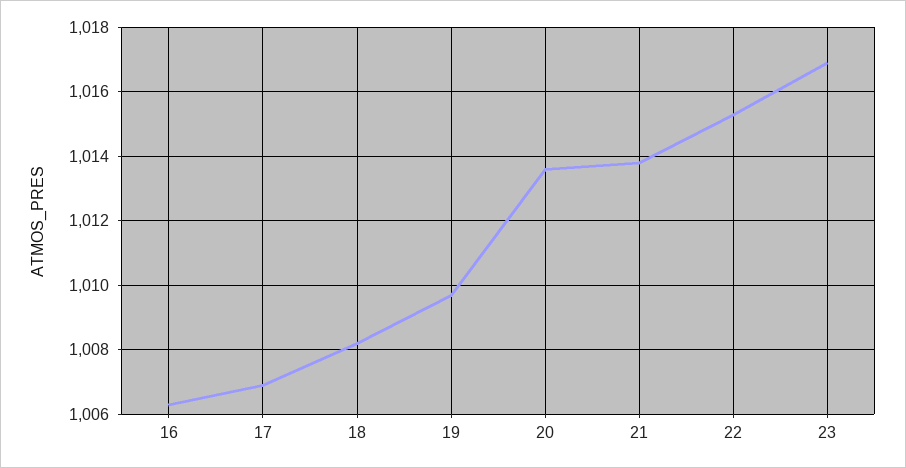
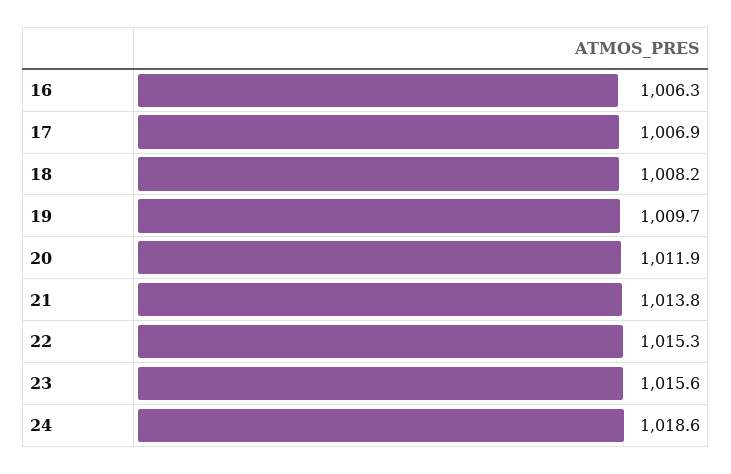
  {
    "16": 1006.3,
    "17": 1006.9,
    "18": 1008.2,
    "19": 1009.7,
-   "20": 1013.5,
+   "20": 1011.9,
    "21": 1013.8,
    "22": 1015.3,
-   "23": 1017
+   "23": 1015.6,
+   "24": 1018.6
  }

